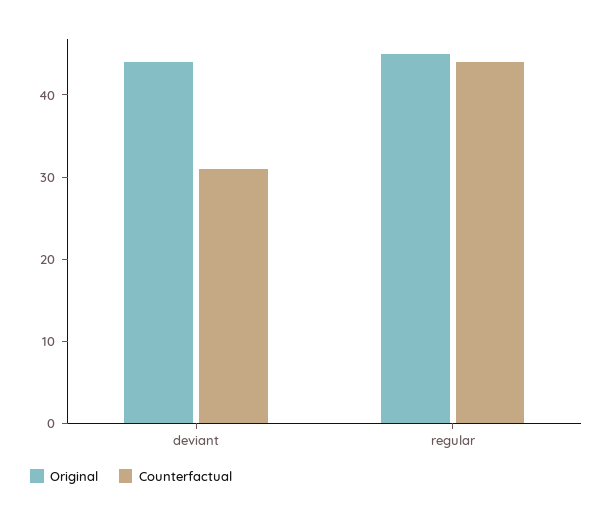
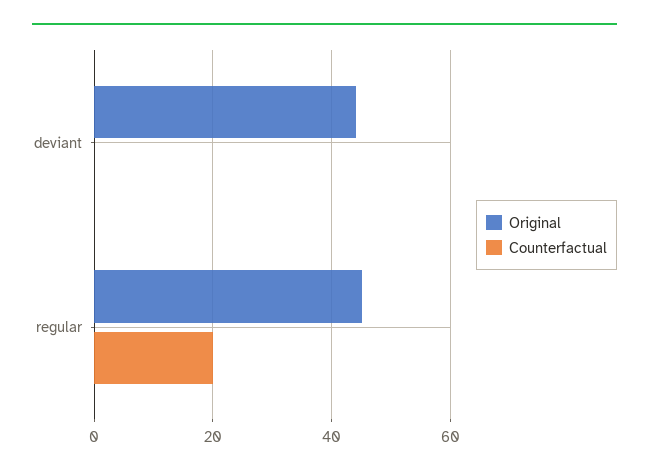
  {
    "Original": {
      "deviant": 44,
      "regular": 45
    },
    "Counterfactual": {
-     "deviant": 31,
+     "deviant": 0,
-     "regular": 44
+     "regular": 20
    }
  }

